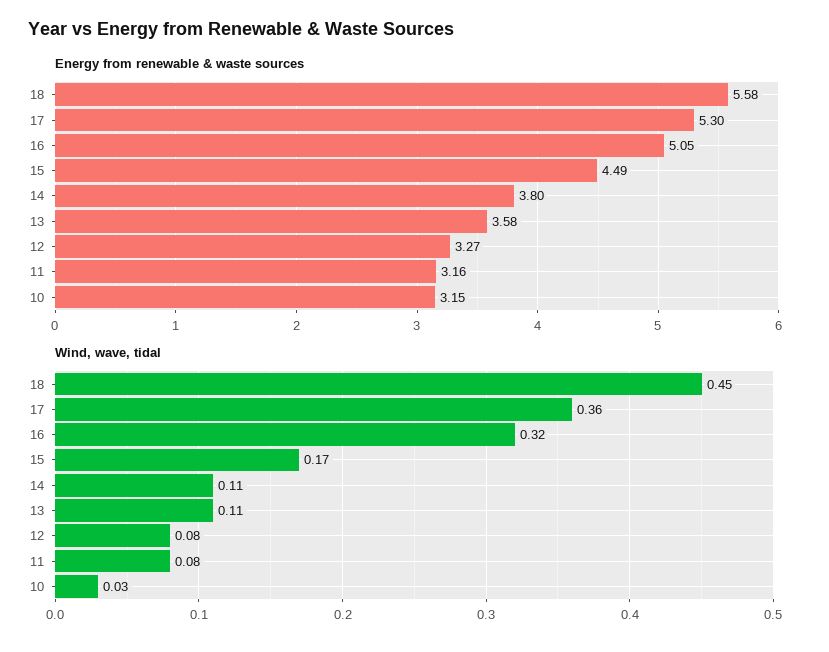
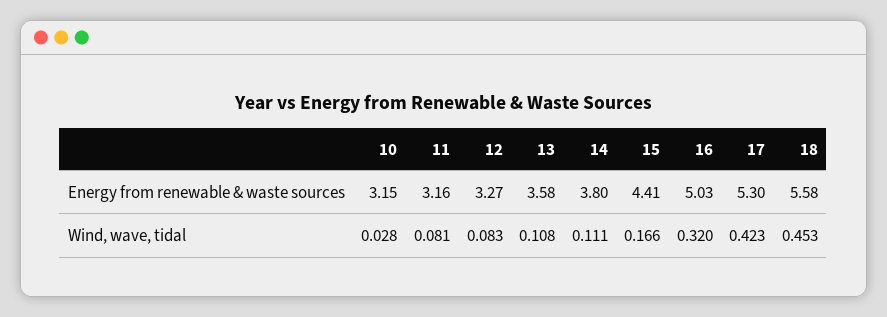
  {
    "Energy from renewable & waste sources": {
      "18": 5.58,
      "17": 5.3,
-     "16": 5.05,
+     "16": 5.03,
-     "15": 4.49,
+     "15": 4.41,
      "14": 3.8,
      "13": 3.58,
      "12": 3.27,
      "11": 3.16,
      "10": 3.15
    },
    "Wind, wave, tidal": {
      "18": 0.453,
-     "17": 0.36,
+     "17": 0.423,
      "16": 0.32,
      "15": 0.166,
      "14": 0.111,
      "13": 0.108,
      "12": 0.083,
      "11": 0.081,
      "10": 0.028
    }
  }

